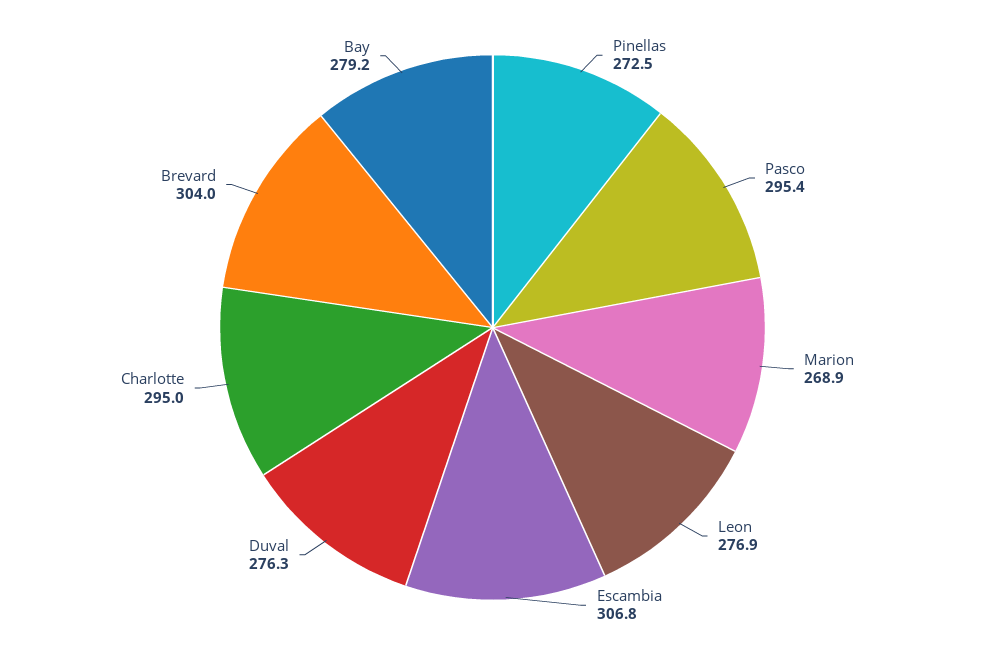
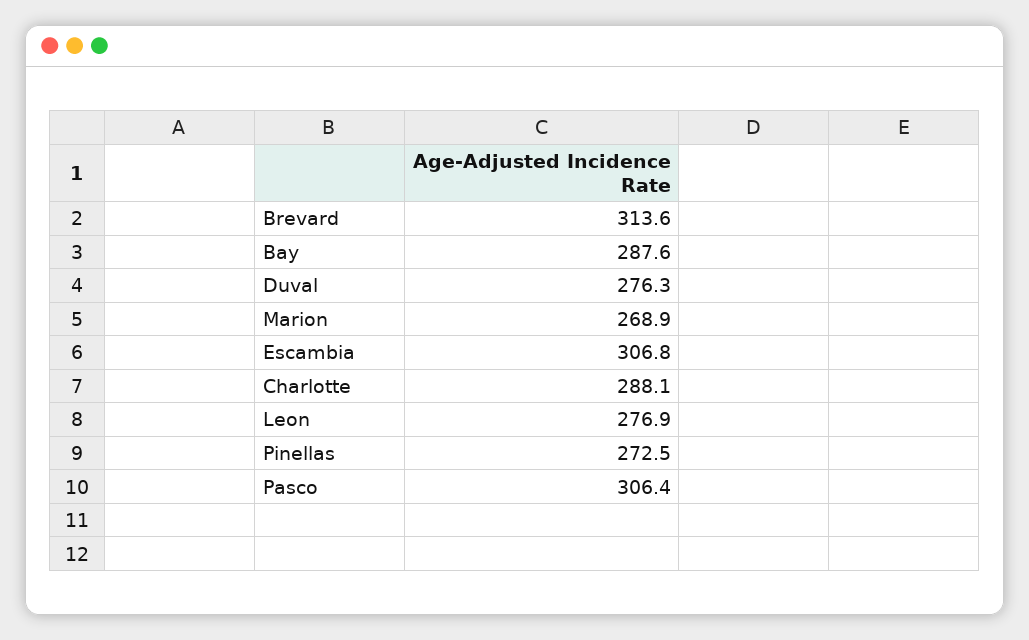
  {
    "Pinellas": 272.5,
-   "Pasco": 295.4,
+   "Pasco": 306.4,
    "Marion": 268.9,
    "Leon": 276.9,
    "Escambia": 306.8,
    "Duval": 276.3,
-   "Charlotte": 295,
+   "Charlotte": 288.1,
-   "Brevard": 304,
+   "Brevard": 313.6,
-   "Bay": 279.2
+   "Bay": 287.6
  }

